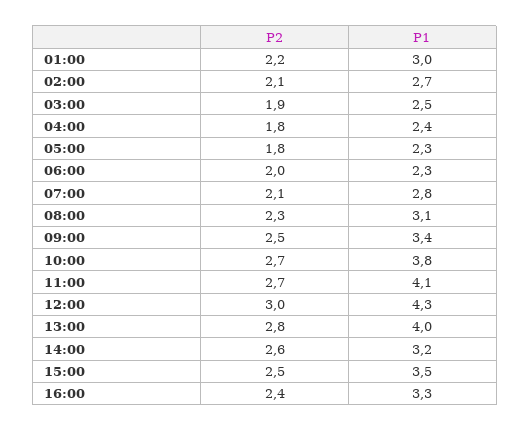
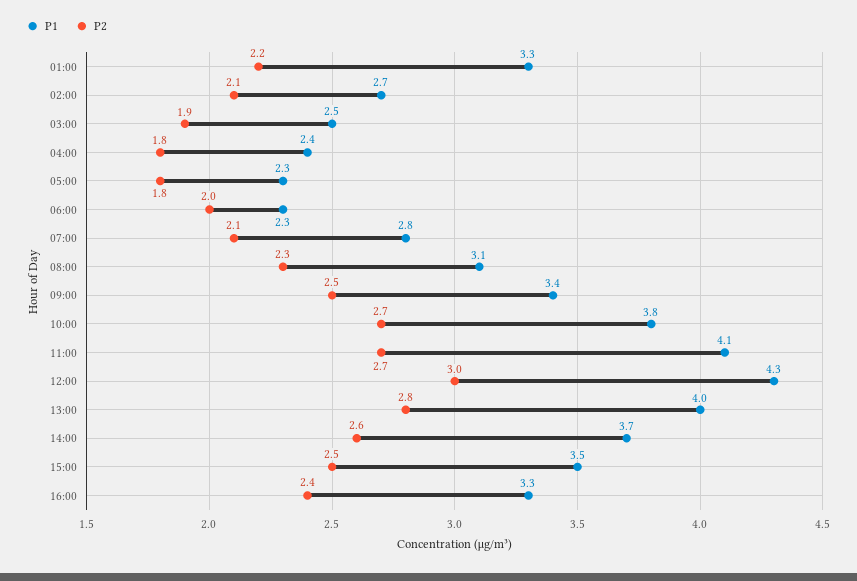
  {
    "P2": {
      "01:00": 2.2,
      "02:00": 2.1,
      "03:00": 1.9,
      "04:00": 1.8,
      "05:00": 1.8,
      "06:00": 2,
      "07:00": 2.1,
      "08:00": 2.3,
      "09:00": 2.5,
      "10:00": 2.7,
      "11:00": 2.7,
      "12:00": 3,
      "13:00": 2.8,
      "14:00": 2.6,
      "15:00": 2.5,
      "16:00": 2.4
    },
    "P1": {
-     "01:00": 3,
+     "01:00": 3.3,
      "02:00": 2.7,
      "03:00": 2.5,
      "04:00": 2.4,
      "05:00": 2.3,
      "06:00": 2.3,
      "07:00": 2.8,
      "08:00": 3.1,
      "09:00": 3.4,
      "10:00": 3.8,
      "11:00": 4.1,
      "12:00": 4.3,
      "13:00": 4,
-     "14:00": 3.2,
+     "14:00": 3.7,
      "15:00": 3.5,
      "16:00": 3.3
    }
  }

